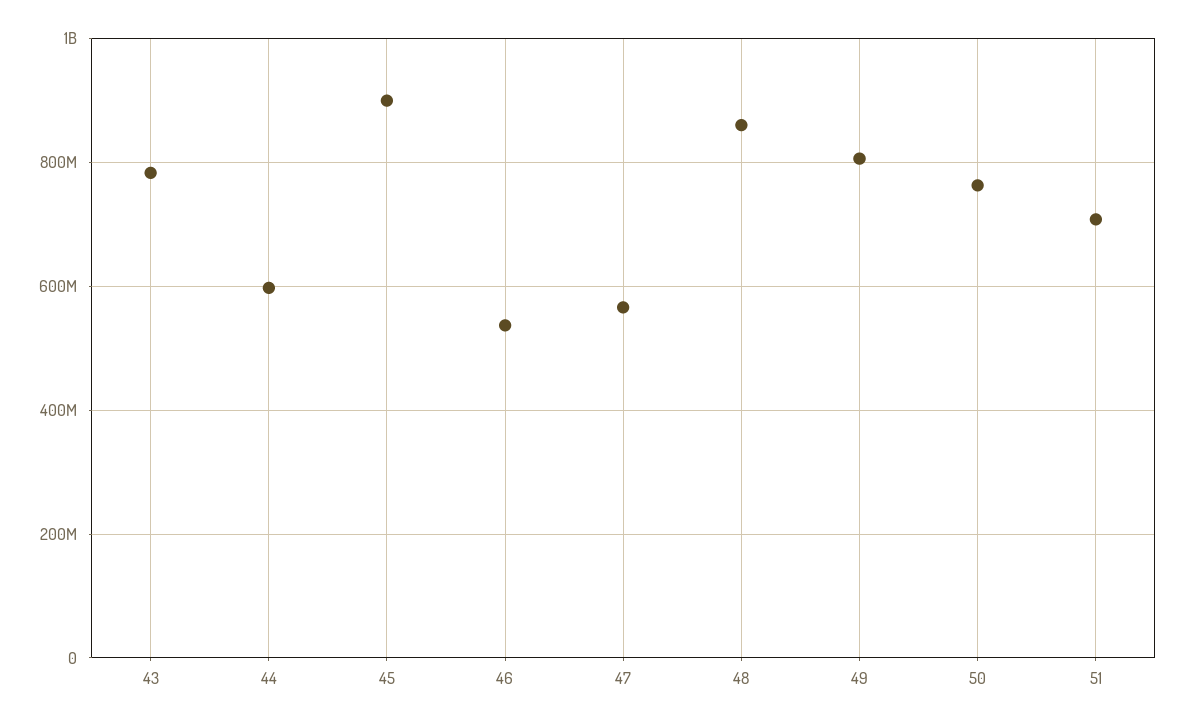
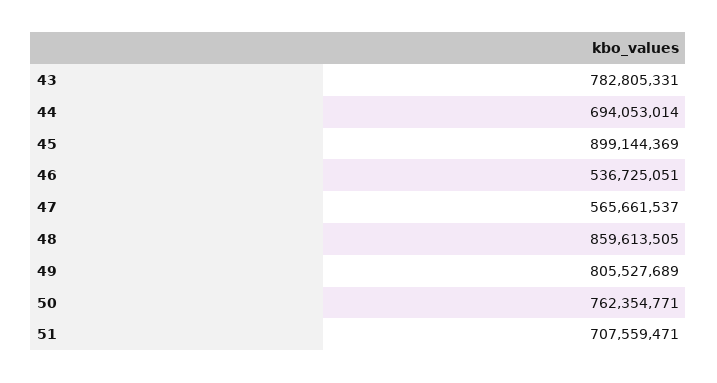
  {
    "43": 782805331,
-   "44": 600000000,
+   "44": 694053014,
    "45": 899144369,
    "46": 536725051,
    "47": 565661537,
    "48": 859613505,
    "49": 805527689,
    "50": 762354771,
    "51": 707559471
  }

